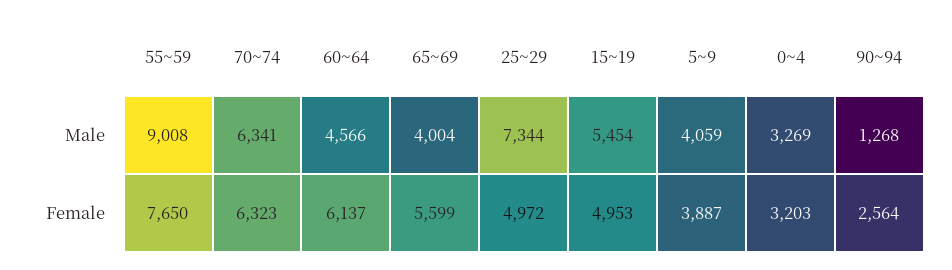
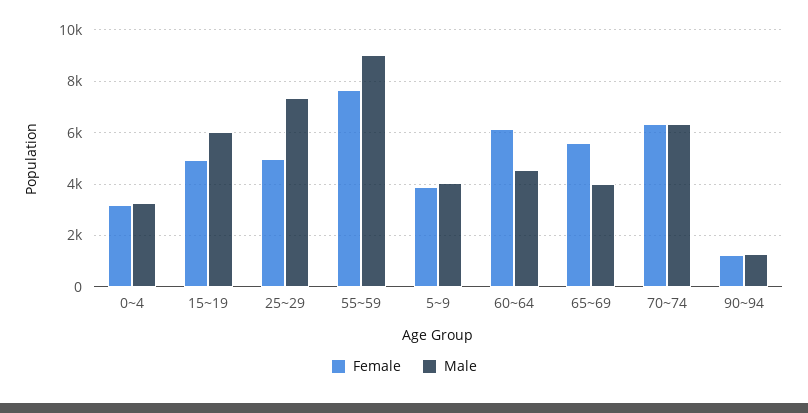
  {
    "Male": {
      "55~59": 9008,
      "70~74": 6341,
      "60~64": 4566,
      "65~69": 4004,
      "25~29": 7344,
-     "15~19": 5454,
+     "15~19": 6000,
      "5~9": 4059,
      "0~4": 3269,
      "90~94": 1268
    },
    "Female": {
      "55~59": 7650,
      "70~74": 6323,
      "60~64": 6137,
      "65~69": 5599,
      "25~29": 4972,
      "15~19": 4953,
      "5~9": 3887,
      "0~4": 3203,
-     "90~94": 2564
+     "90~94": 1250
    }
  }

